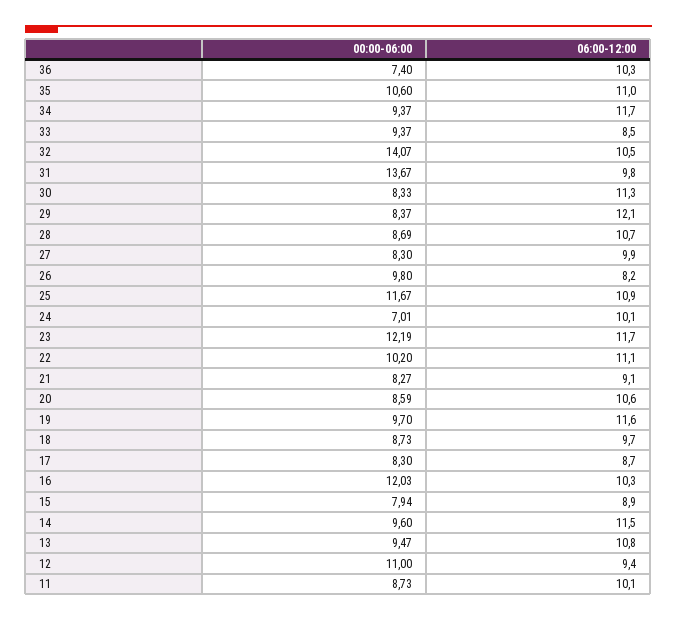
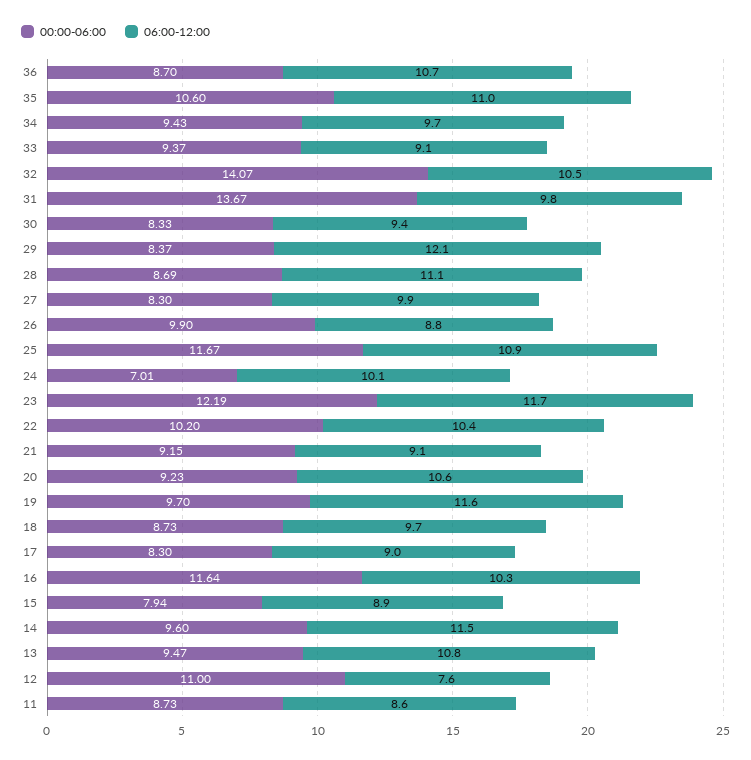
  {
    "00:00-06:00": {
-     "36": 7.4,
+     "36": 8.7,
      "35": 10.6,
-     "34": 9.37,
+     "34": 9.43,
      "33": 9.37,
      "32": 14.07,
      "31": 13.67,
      "30": 8.33,
      "29": 8.37,
      "28": 8.69,
      "27": 8.3,
-     "26": 9.8,
+     "26": 9.9,
      "25": 11.67,
      "24": 7.01,
      "23": 12.19,
      "22": 10.2,
-     "21": 8.27,
+     "21": 9.15,
-     "20": 8.59,
+     "20": 9.23,
      "19": 9.7,
      "18": 8.73,
      "17": 8.3,
-     "16": 12.03,
+     "16": 11.64,
      "15": 7.94,
      "14": 9.6,
      "13": 9.47,
      "12": 11,
      "11": 8.73
    },
    "06:00-12:00": {
-     "36": 10.3,
+     "36": 10.7,
      "35": 11,
-     "34": 11.7,
+     "34": 9.7,
-     "33": 8.5,
+     "33": 9.1,
      "32": 10.5,
      "31": 9.8,
-     "30": 11.3,
+     "30": 9.4,
      "29": 12.1,
-     "28": 10.7,
+     "28": 11.1,
      "27": 9.9,
-     "26": 8.2,
+     "26": 8.8,
      "25": 10.9,
      "24": 10.1,
      "23": 11.7,
-     "22": 11.1,
+     "22": 10.4,
      "21": 9.1,
      "20": 10.6,
      "19": 11.6,
      "18": 9.7,
-     "17": 8.7,
+     "17": 9,
      "16": 10.3,
      "15": 8.9,
      "14": 11.5,
      "13": 10.8,
-     "12": 9.4,
+     "12": 7.6,
-     "11": 10.1
+     "11": 8.6
    }
  }

